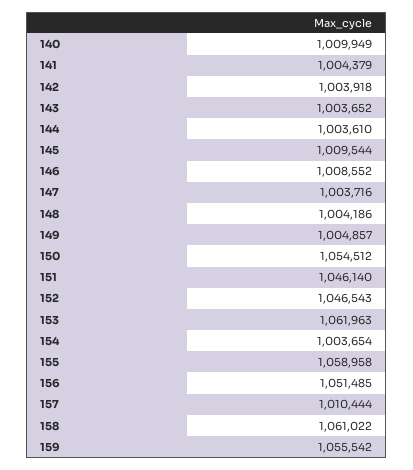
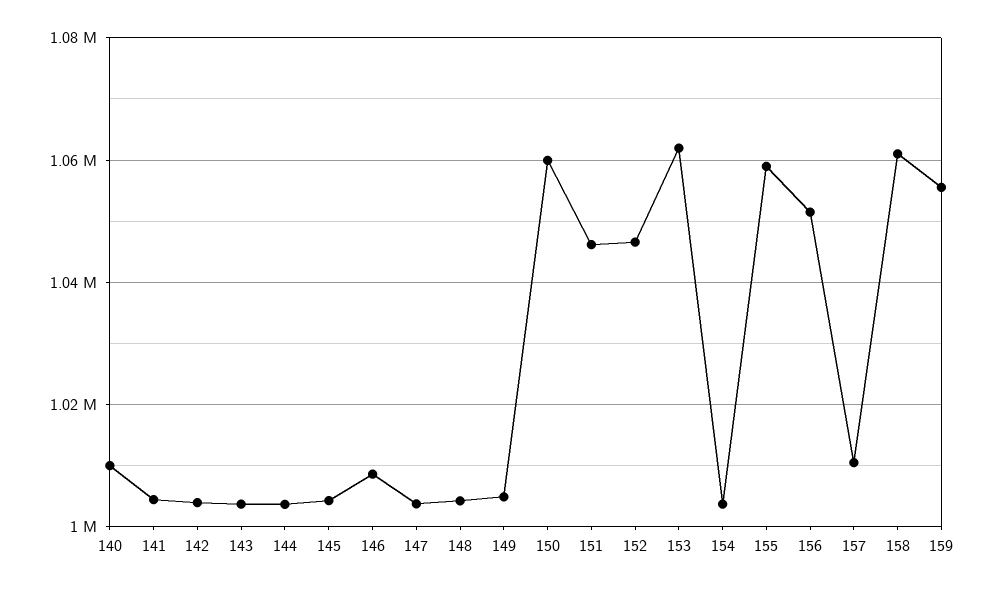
  {
    "140": 1009949,
    "141": 1004379,
    "142": 1003918,
    "143": 1003652,
    "144": 1003610,
-   "145": 1009544,
+   "145": 1004000,
    "146": 1008552,
    "147": 1003716,
    "148": 1004186,
    "149": 1004857,
-   "150": 1054512,
+   "150": 1060000,
    "151": 1046140,
    "152": 1046543,
    "153": 1061963,
    "154": 1003654,
    "155": 1058958,
    "156": 1051485,
    "157": 1010444,
    "158": 1061022,
    "159": 1055542
  }

